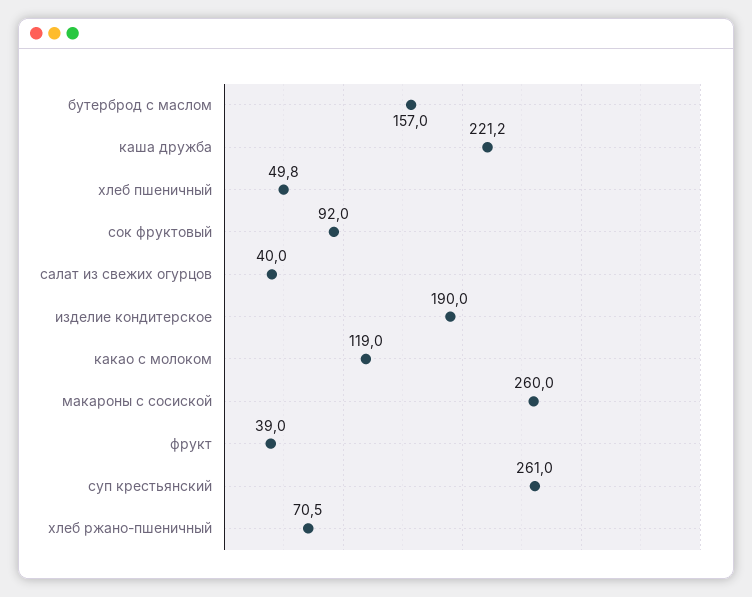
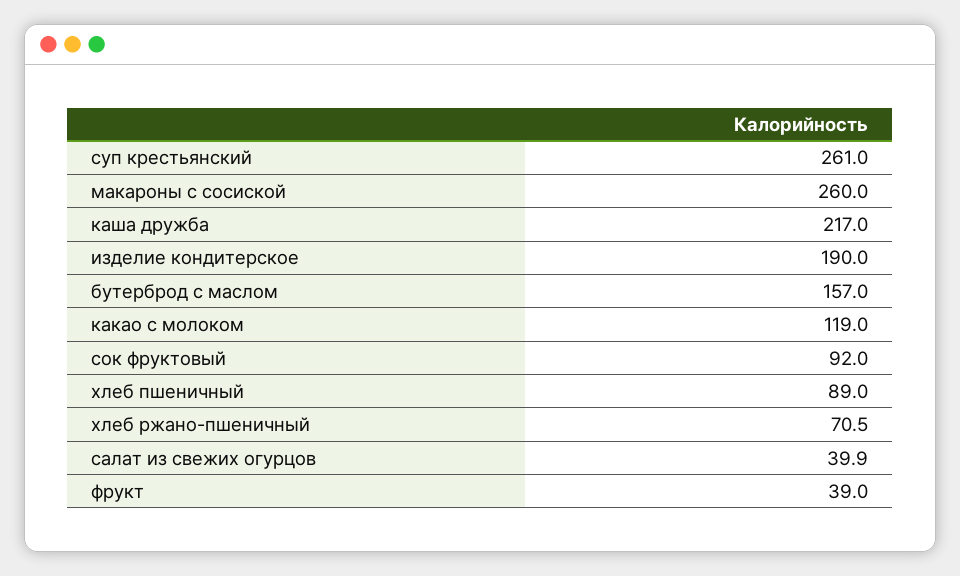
  {
    "бутерброд с маслом": 157,
-   "каша дружба": 221.2,
+   "каша дружба": 217,
-   "хлеб пшеничный": 49.8,
+   "хлеб пшеничный": 89,
    "сок фруктовый": 92,
-   "салат из свежих огурцов": 40,
+   "салат из свежих огурцов": 39.9,
    "изделие кондитерское": 190,
    "какао с молоком": 119,
    "макароны с сосиской": 260,
    "фрукт": 39,
    "суп крестьянский": 261,
    "хлеб ржано-пшеничный": 70.5
  }

